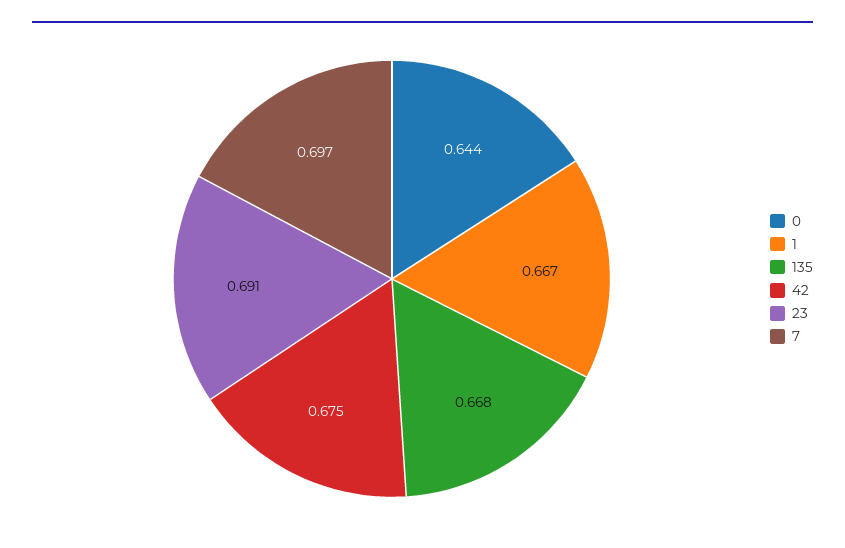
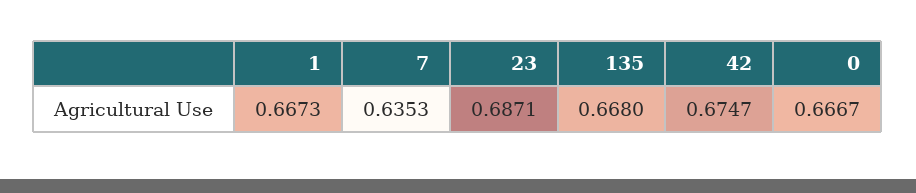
  {
-   "0": 0.644,
+   "0": 0.6667,
    "1": 0.6673,
    "135": 0.668,
    "42": 0.6747,
-   "23": 0.691,
+   "23": 0.6871,
-   "7": 0.697
+   "7": 0.6353
  }

